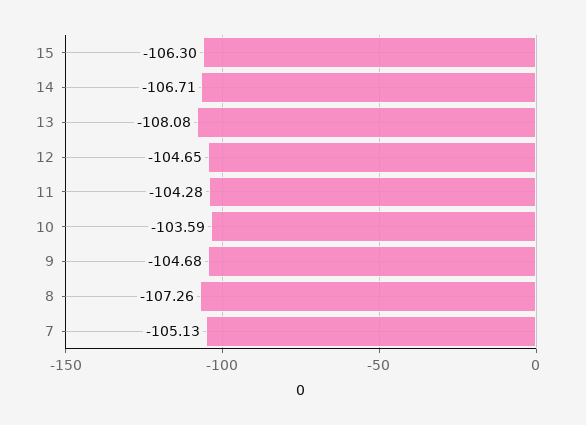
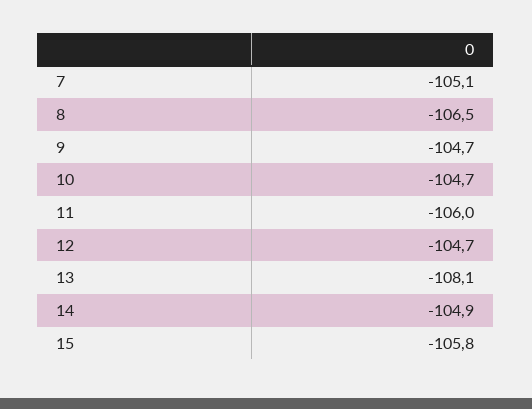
  {
-   "15": -106.3,
+   "15": -105.8,
-   "14": -106.71,
+   "14": -104.9,
    "13": -108.08,
    "12": -104.65,
-   "11": -104.28,
+   "11": -106,
-   "10": -103.59,
+   "10": -104.7,
    "9": -104.68,
-   "8": -107.26,
+   "8": -106.5,
    "7": -105.13
  }

